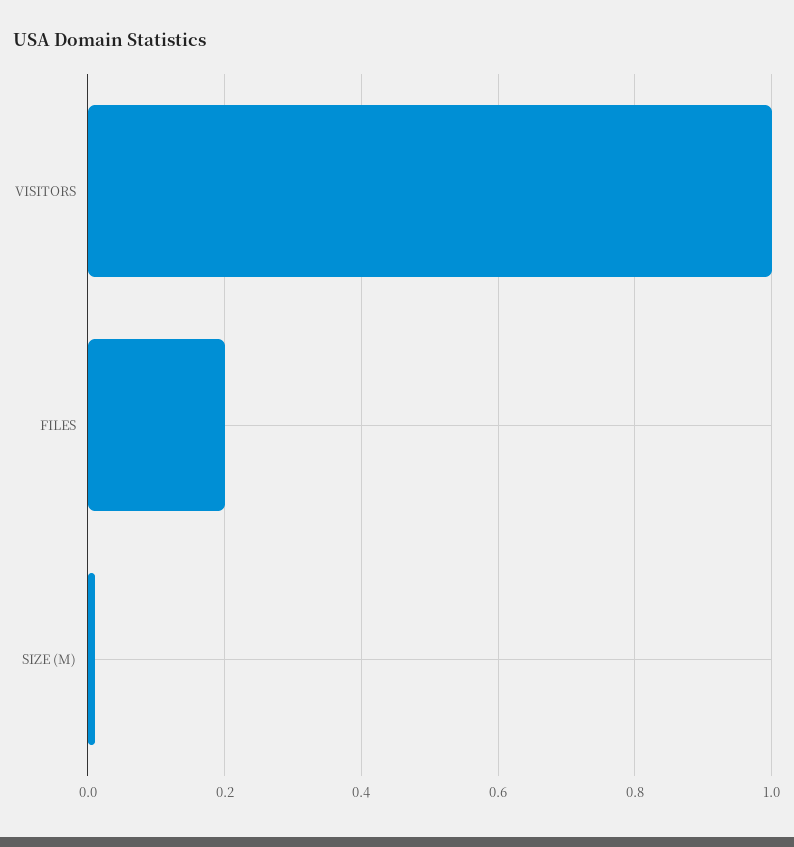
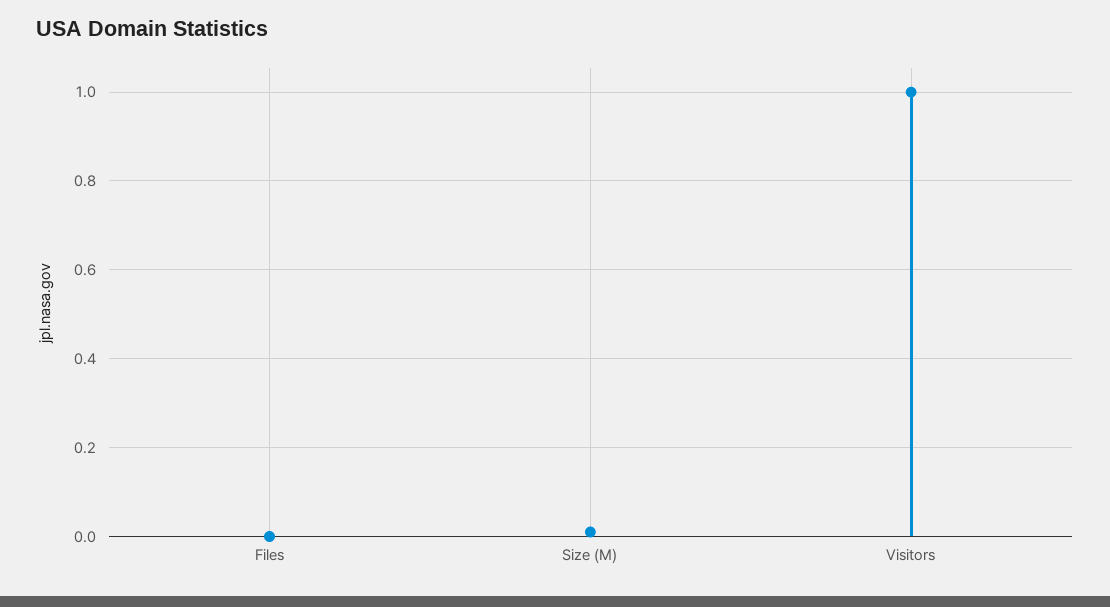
  {
    "VISITORS": 1,
-   "FILES": 0.2,
+   "FILES": 0,
    "SIZE (M)": 0
  }

